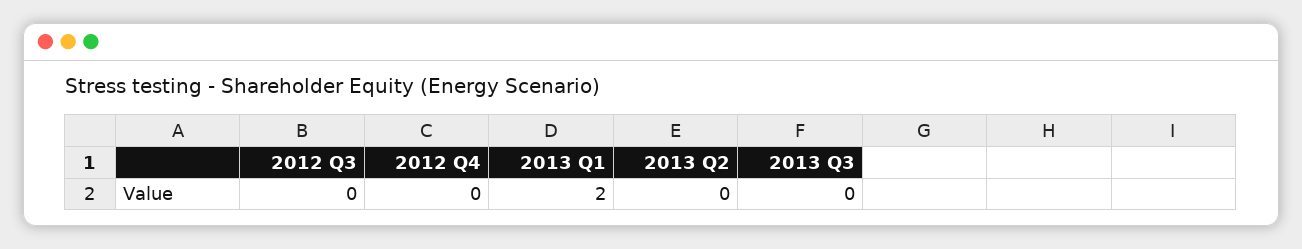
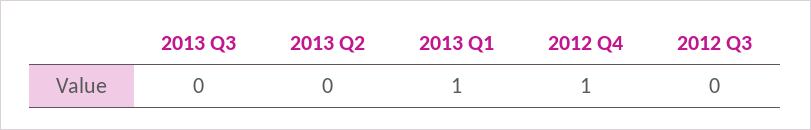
  {
    "2012 Q3": 0,
-   "2012 Q4": 0,
+   "2012 Q4": 1,
-   "2013 Q1": 2,
+   "2013 Q1": 1,
    "2013 Q2": 0,
    "2013 Q3": 0
  }

